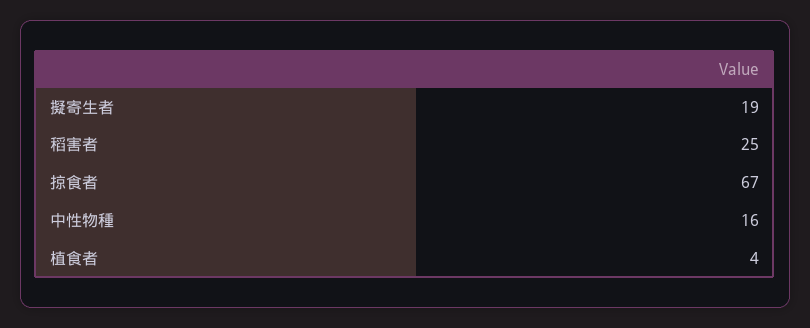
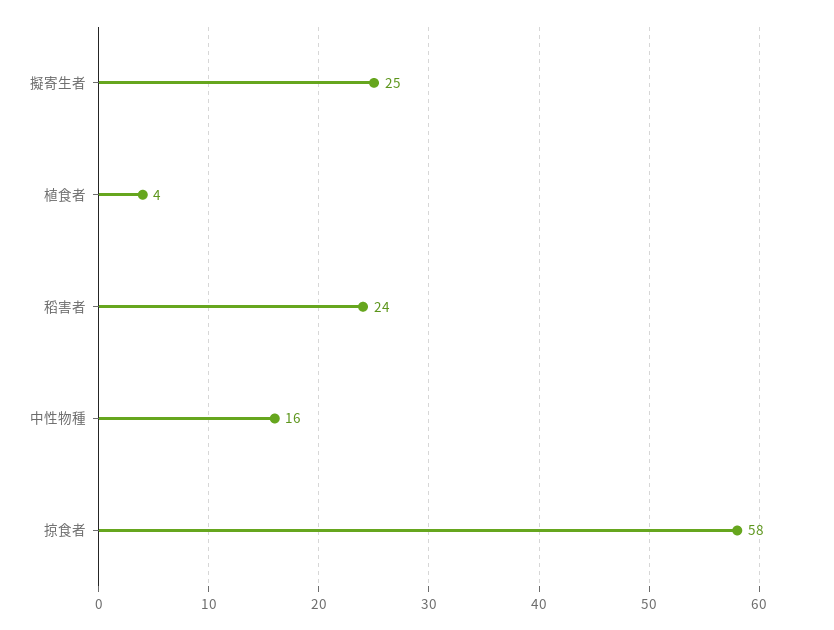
  {
-   "擬寄生者": 19,
+   "擬寄生者": 25,
-   "稻害者": 25,
+   "稻害者": 24,
-   "掠食者": 67,
+   "掠食者": 58,
    "中性物種": 16,
    "植食者": 4
  }

